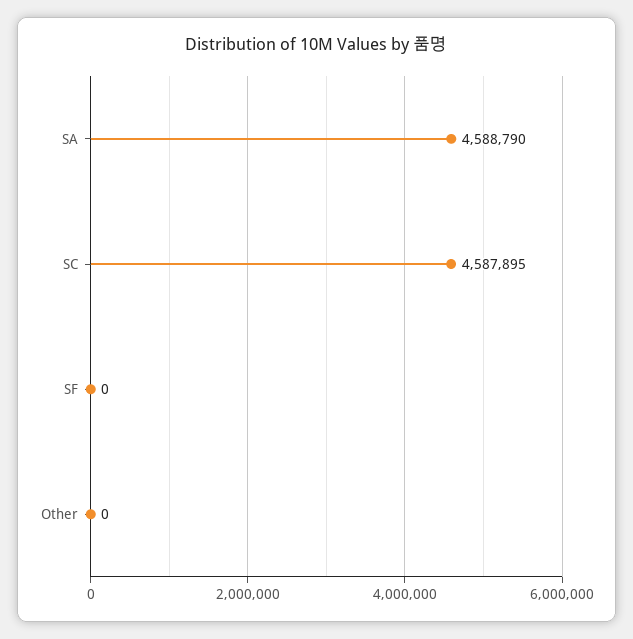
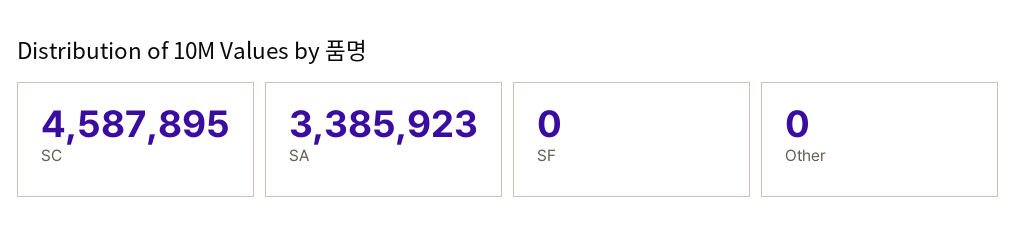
  {
-   "SA": 4588790,
+   "SA": 3385923,
    "SC": 4587895,
    "SF": 0,
    "Other": 0
  }

